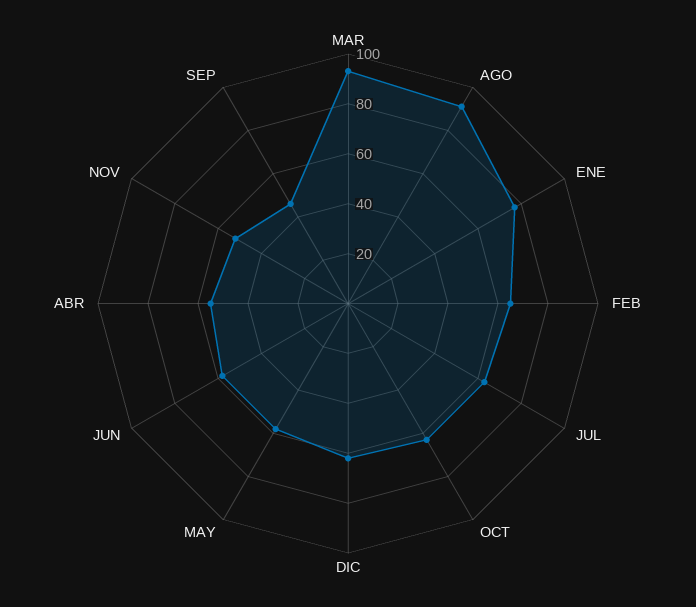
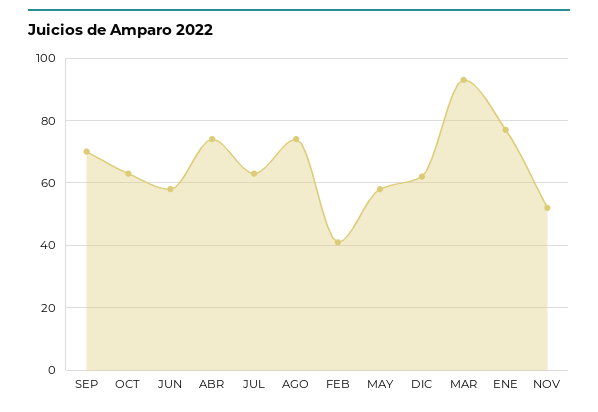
  {
    "MAR": 95,
-   "AGO": 90,
+   "AGO": 75,
    "ENE": 75,
-   "FEB": 65,
+   "FEB": 40,
    "JUL": 65,
    "OCT": 65,
    "DIC": 60,
    "MAY": 60,
    "JUN": 60,
-   "ABR": 55,
+   "ABR": 75,
    "NOV": 50,
-   "SEP": 45
+   "SEP": 70
  }

